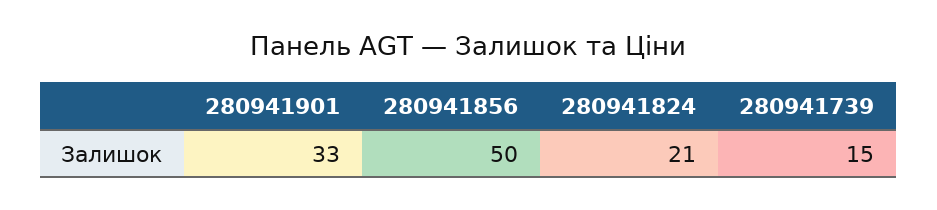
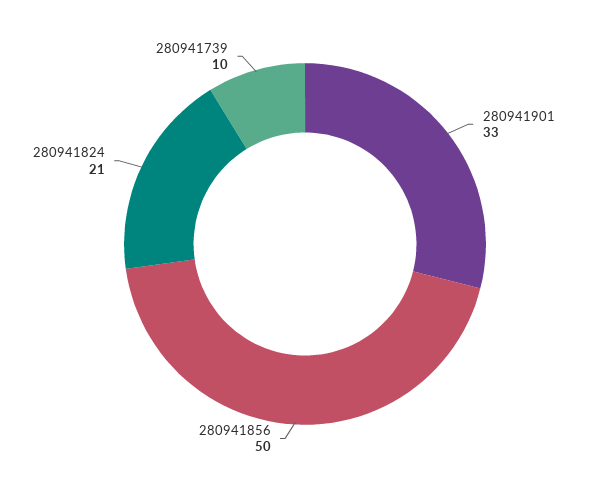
  {
    "280941901": 33,
    "280941856": 50,
    "280941824": 21,
-   "280941739": 15
+   "280941739": 10
  }

